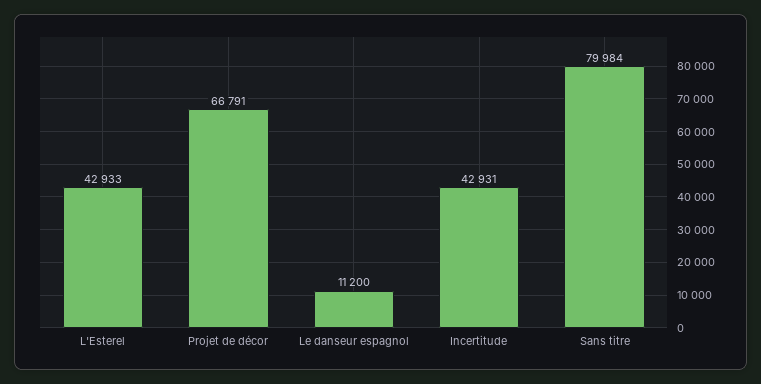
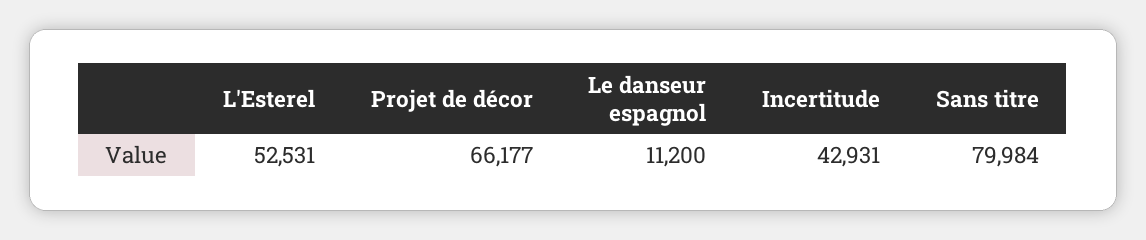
  {
-   "L'Esterel": 42933,
+   "L'Esterel": 52531,
-   "Projet de décor": 66791,
+   "Projet de décor": 66177,
    "Le danseur espagnol": 11200,
    "Incertitude": 42931,
    "Sans titre": 79984
  }

